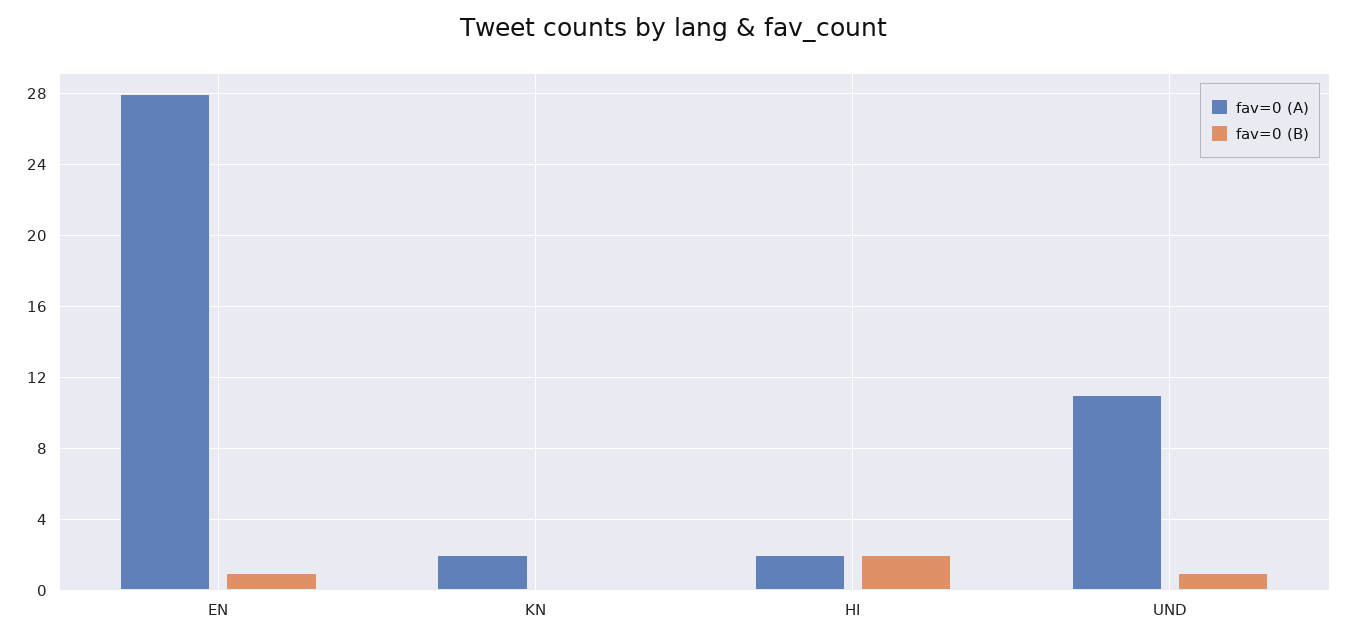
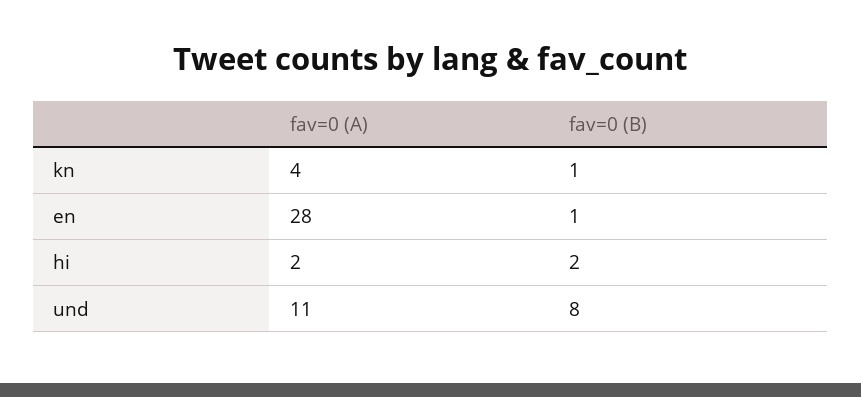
  {
    "fav=0 (A)": {
      "EN": 28,
-     "KN": 2,
+     "KN": 4,
      "HI": 2,
      "UND": 11
    },
    "fav=0 (B)": {
      "EN": 1,
-     "KN": 0,
+     "KN": 1,
      "HI": 2,
-     "UND": 1
+     "UND": 8
    }
  }

